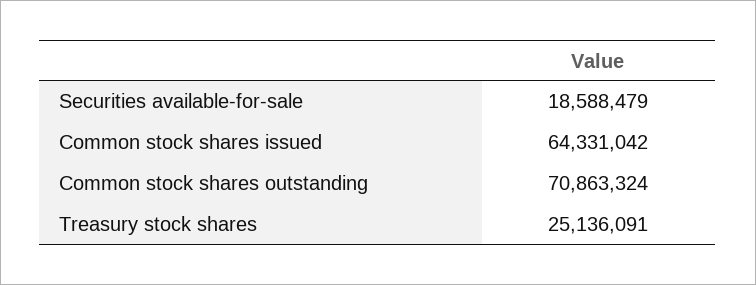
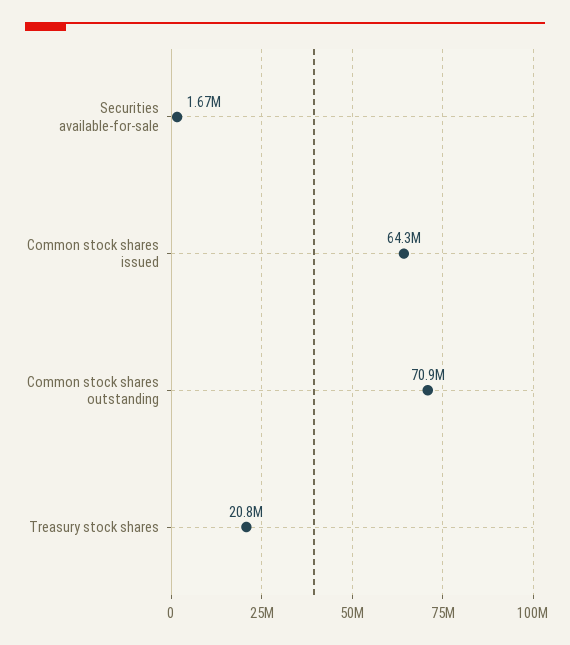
  {
-   "Securities available-for-sale": 18588479,
+   "Securities available-for-sale": 1670000,
    "Common stock shares issued": 64331042,
    "Common stock shares outstanding": 70863324,
-   "Treasury stock shares": 25136091
+   "Treasury stock shares": 20800000
  }

